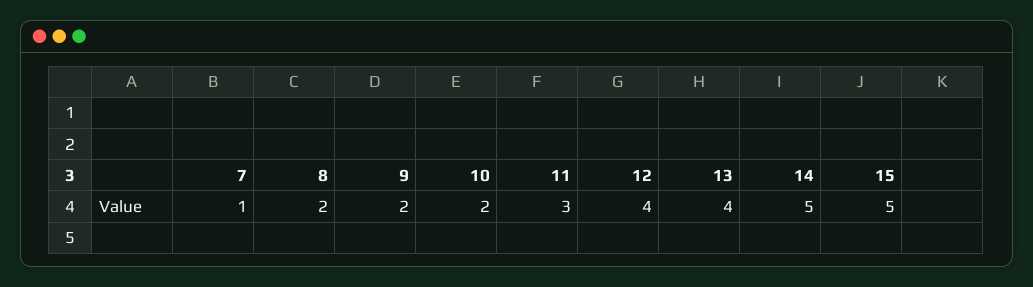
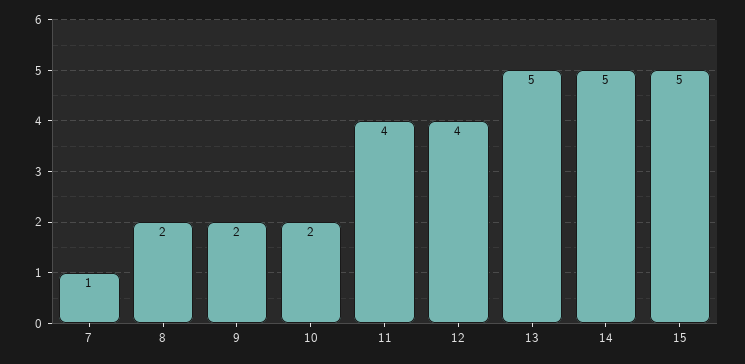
  {
    "7": 1,
    "8": 2,
    "9": 2,
    "10": 2,
-   "11": 3,
+   "11": 4,
    "12": 4,
-   "13": 4,
+   "13": 5,
    "14": 5,
    "15": 5
  }

